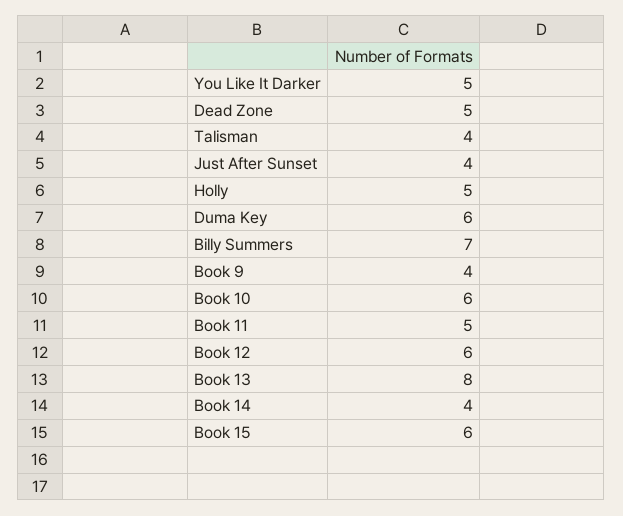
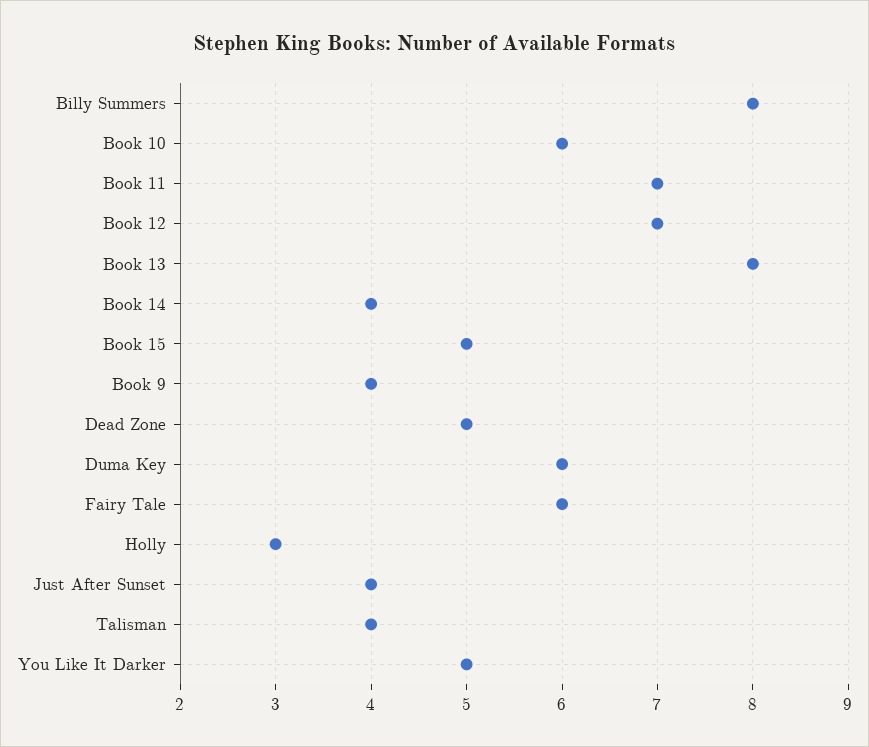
  {
    "You Like It Darker": 5,
    "Dead Zone": 5,
    "Talisman": 4,
    "Just After Sunset": 4,
-   "Holly": 5,
+   "Holly": 3,
    "Duma Key": 6,
-   "Billy Summers": 7,
+   "Billy Summers": 8,
    "Book 9": 4,
    "Book 10": 6,
-   "Book 11": 5,
+   "Book 11": 7,
-   "Book 12": 6,
+   "Book 12": 7,
    "Book 13": 8,
    "Book 14": 4,
-   "Book 15": 6
+   "Book 15": 5,
+   "Fairy Tale": 6
  }

